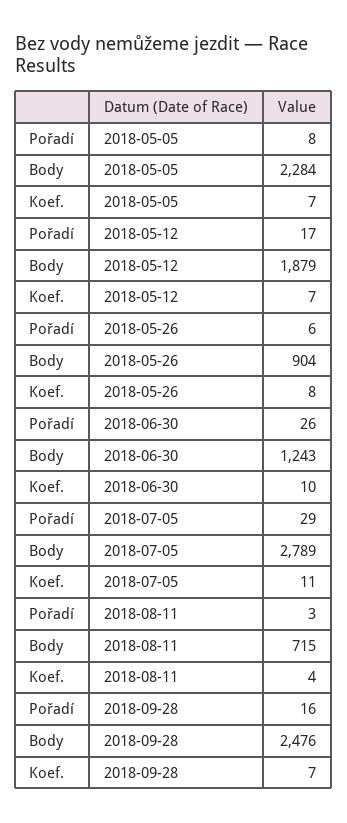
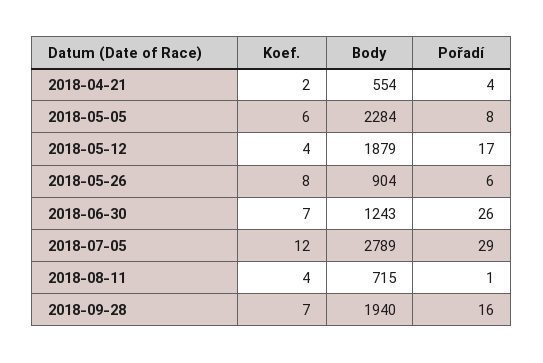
  {
    "Pořadí": {
      "2018-05-05": 8,
      "2018-05-12": 17,
      "2018-05-26": 6,
      "2018-06-30": 26,
      "2018-07-05": 29,
-     "2018-08-11": 3,
+     "2018-08-11": 1,
-     "2018-09-28": 16
+     "2018-09-28": 16,
+     "2018-04-21": 4
    },
    "Body": {
      "2018-05-05": 2284,
      "2018-05-12": 1879,
      "2018-05-26": 904,
      "2018-06-30": 1243,
      "2018-07-05": 2789,
      "2018-08-11": 715,
-     "2018-09-28": 2476
+     "2018-09-28": 1940,
+     "2018-04-21": 554
    },
    "Koef.": {
-     "2018-05-05": 7,
+     "2018-05-05": 6,
-     "2018-05-12": 7,
+     "2018-05-12": 4,
      "2018-05-26": 8,
-     "2018-06-30": 10,
+     "2018-06-30": 7,
-     "2018-07-05": 11,
+     "2018-07-05": 12,
      "2018-08-11": 4,
-     "2018-09-28": 7
+     "2018-09-28": 7,
+     "2018-04-21": 2
    }
  }

